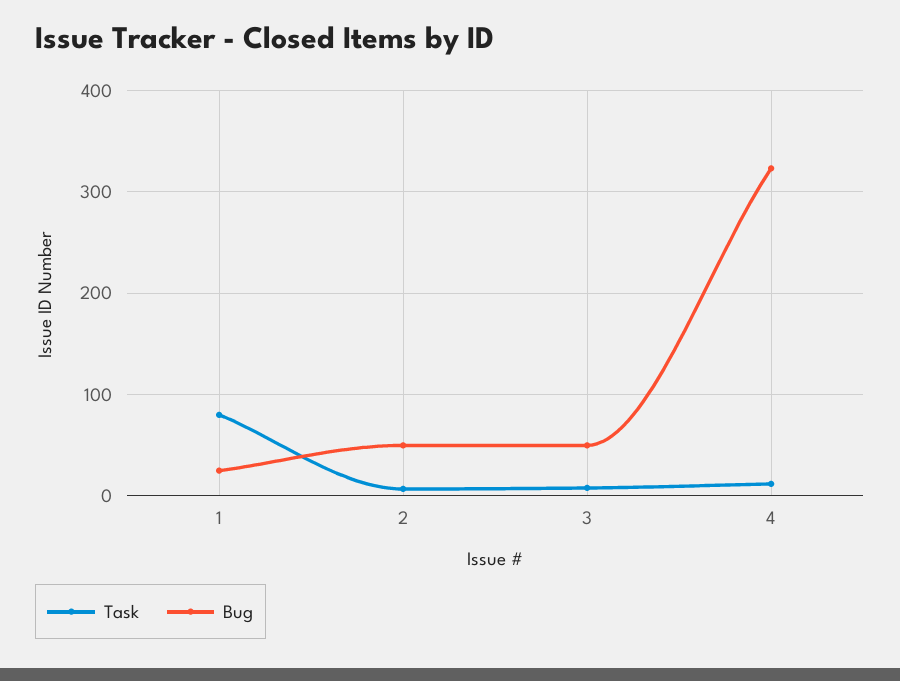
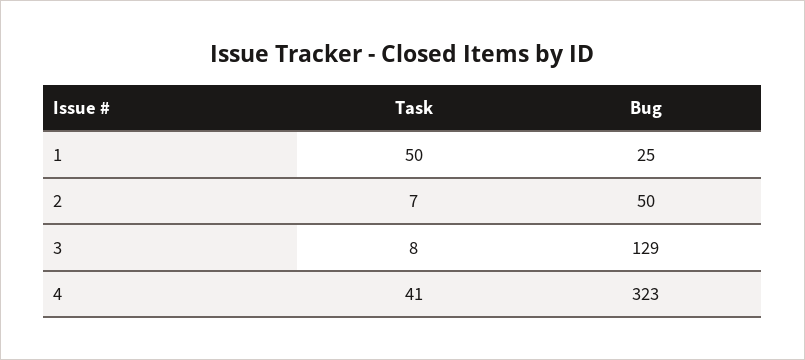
  {
    "Task": {
-     "1": 80,
+     "1": 50,
      "2": 7,
      "3": 8,
-     "4": 10
+     "4": 41
    },
    "Bug": {
      "1": 25,
      "2": 50,
-     "3": 50,
+     "3": 129,
      "4": 323
    }
  }

